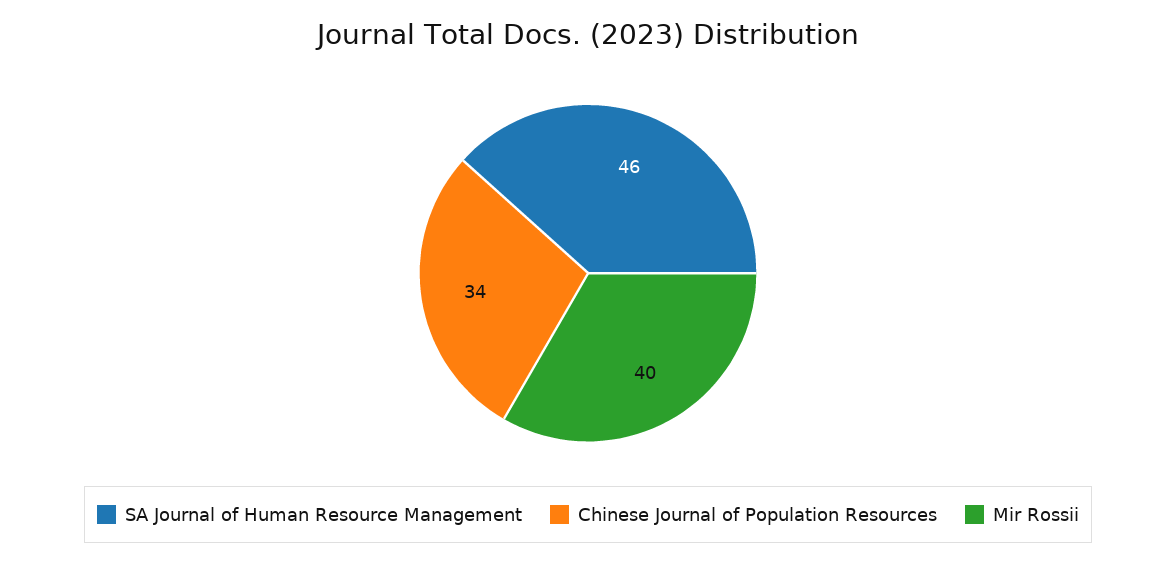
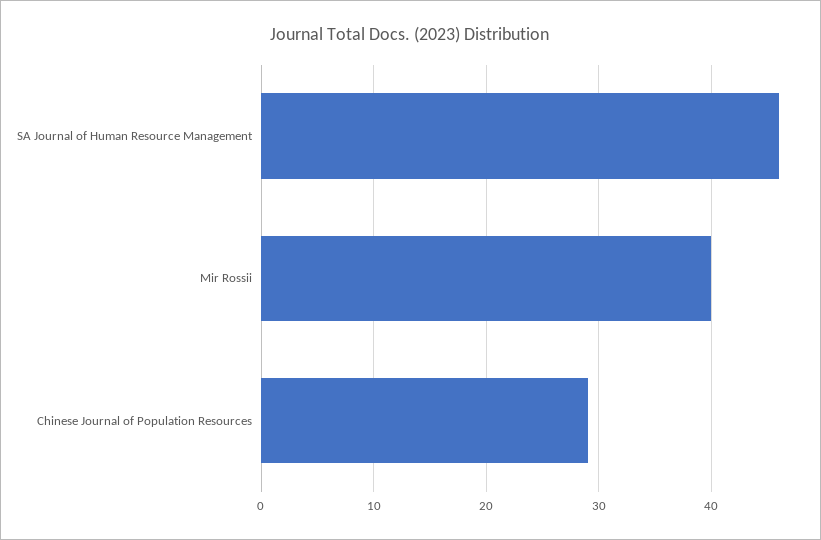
  {
    "SA Journal of Human Resource Management": 46,
-   "Chinese Journal of Population Resources": 34,
+   "Chinese Journal of Population Resources": 29,
    "Mir Rossii": 40
  }

